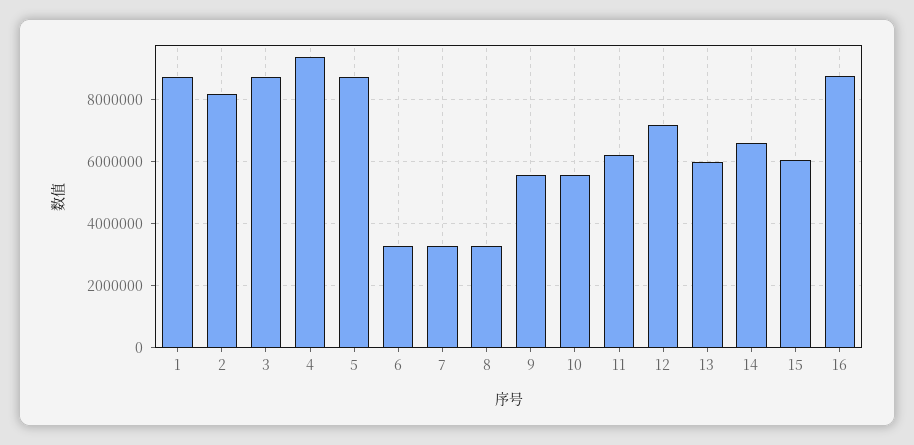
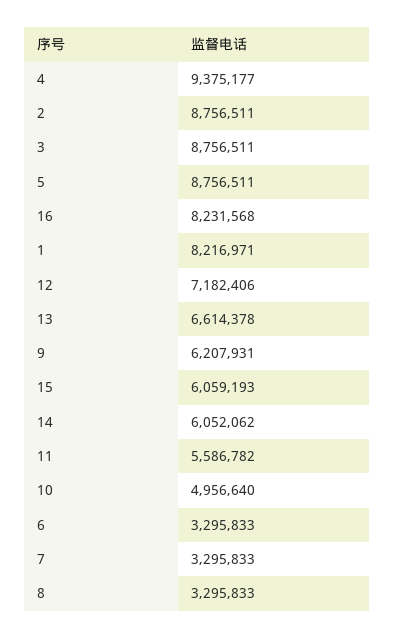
  {
-   "1": 8800000,
+   "1": 8216971,
-   "2": 8200000,
+   "2": 8756511,
    "3": 8756511,
    "4": 9375177,
    "5": 8756511,
    "6": 3295833,
    "7": 3295833,
    "8": 3295833,
-   "9": 5600000,
+   "9": 6207931,
-   "10": 5600000,
+   "10": 4956640,
-   "11": 6200000,
+   "11": 5586782,
    "12": 7182406,
-   "13": 6000000,
+   "13": 6614378,
-   "14": 6600000,
+   "14": 6052062,
    "15": 6059193,
-   "16": 8800000
+   "16": 8231568
  }

